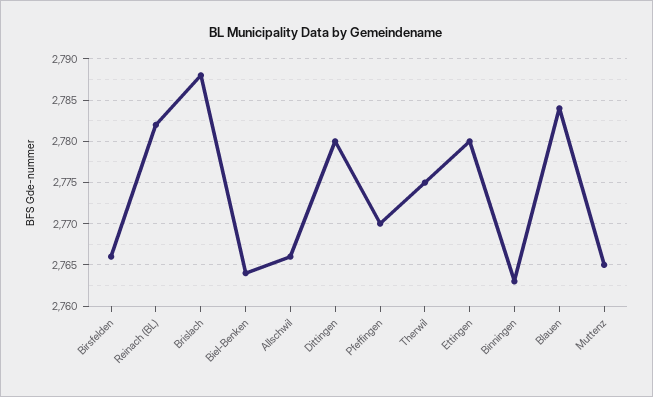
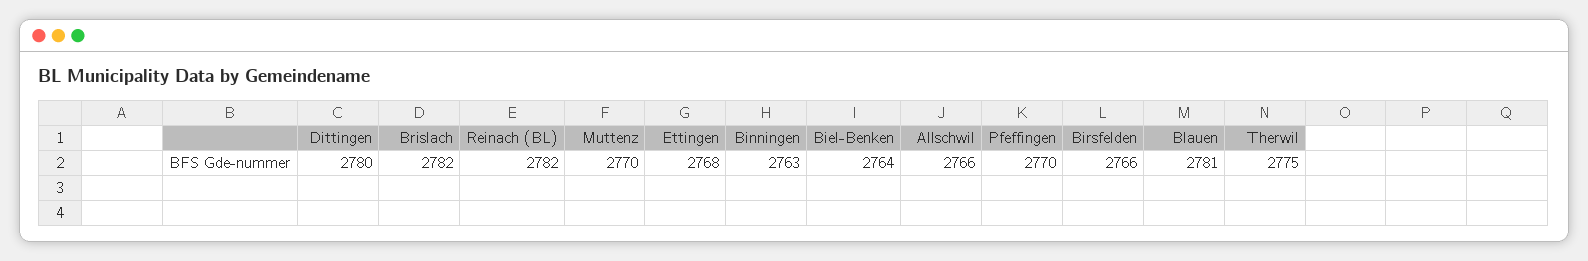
  {
    "Birsfelden": 2766,
    "Reinach (BL)": 2782,
-   "Brislach": 2788,
+   "Brislach": 2782,
    "Biel-Benken": 2764,
    "Allschwil": 2766,
    "Dittingen": 2780,
    "Pfeffingen": 2770,
    "Therwil": 2775,
-   "Ettingen": 2780,
+   "Ettingen": 2768,
    "Binningen": 2763,
-   "Blauen": 2784,
+   "Blauen": 2781,
-   "Muttenz": 2765
+   "Muttenz": 2770
  }

